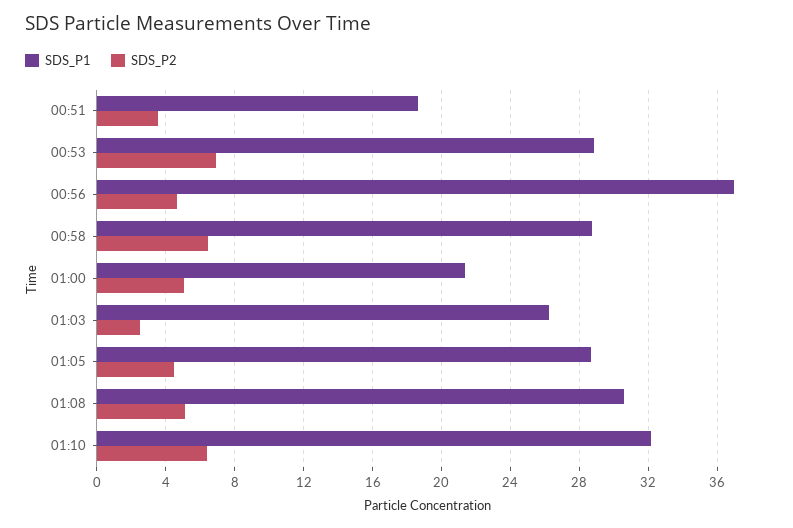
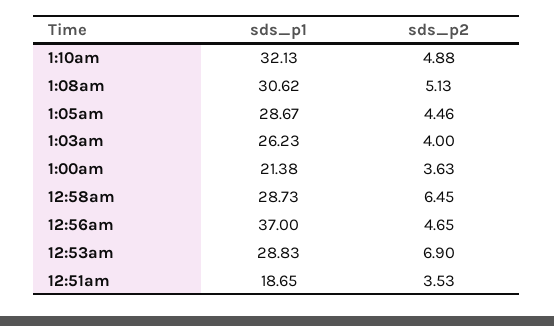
  {
    "SDS_P1": {
      "00:51": 18.65,
      "00:53": 28.83,
      "00:56": 37,
      "00:58": 28.73,
      "01:00": 21.38,
      "01:03": 26.23,
      "01:05": 28.67,
      "01:08": 30.62,
      "01:10": 32.13
    },
    "SDS_P2": {
      "00:51": 3.53,
      "00:53": 6.9,
      "00:56": 4.65,
      "00:58": 6.45,
-     "01:00": 5,
+     "01:00": 3.63,
-     "01:03": 2.5,
+     "01:03": 4,
      "01:05": 4.46,
      "01:08": 5.13,
-     "01:10": 6.5
+     "01:10": 4.88
    }
  }

